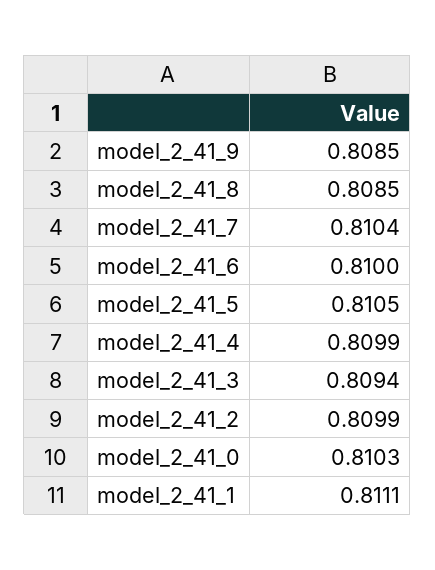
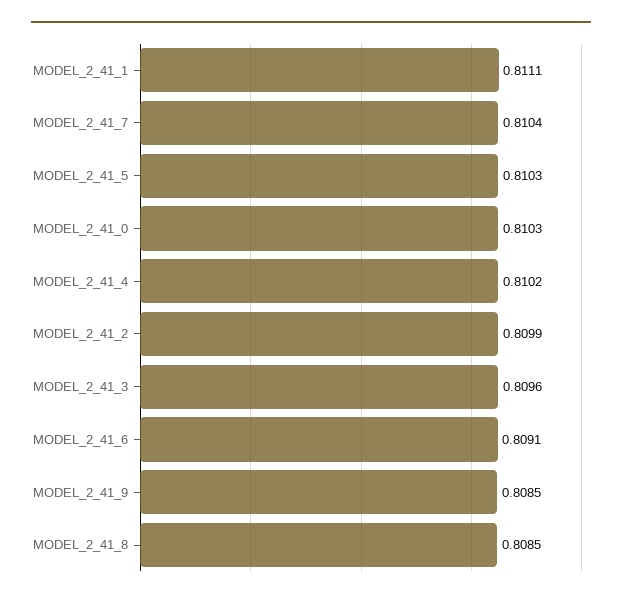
  {
    "model_2_41_9": 0.8085,
    "model_2_41_8": 0.8085,
    "model_2_41_7": 0.8104,
-   "model_2_41_6": 0.81,
+   "model_2_41_6": 0.8091,
-   "model_2_41_5": 0.8105,
+   "model_2_41_5": 0.8103,
-   "model_2_41_4": 0.8099,
+   "model_2_41_4": 0.8102,
-   "model_2_41_3": 0.8094,
+   "model_2_41_3": 0.8096,
    "model_2_41_2": 0.8099,
    "model_2_41_0": 0.8103,
    "model_2_41_1": 0.8111
  }

